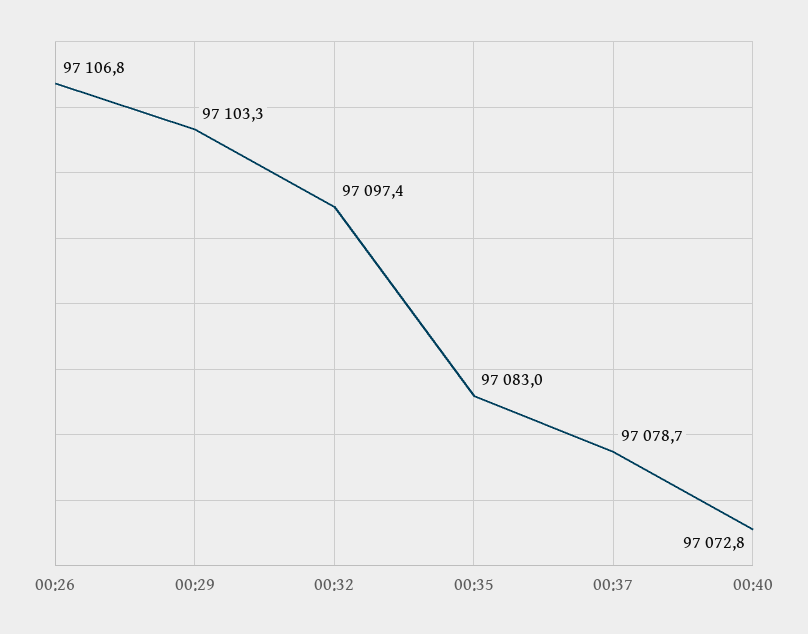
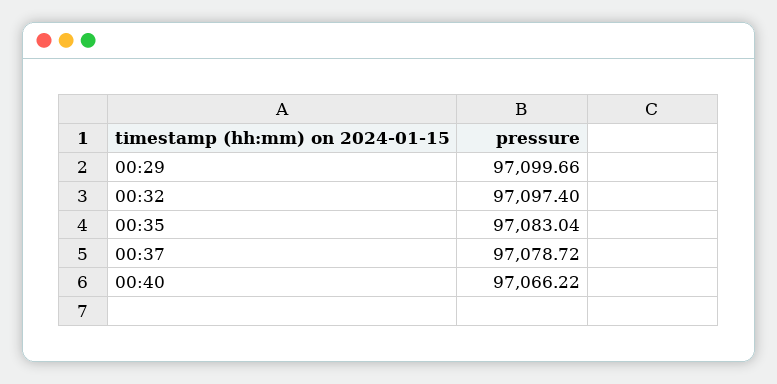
  {
-   "00:26": 97106.8,
-   "00:29": 97103.3,
+   "00:29": 97099.66,
    "00:32": 97097.4,
    "00:35": 97083.04,
    "00:37": 97078.72,
-   "00:40": 97072.8
+   "00:40": 97066.22
  }

